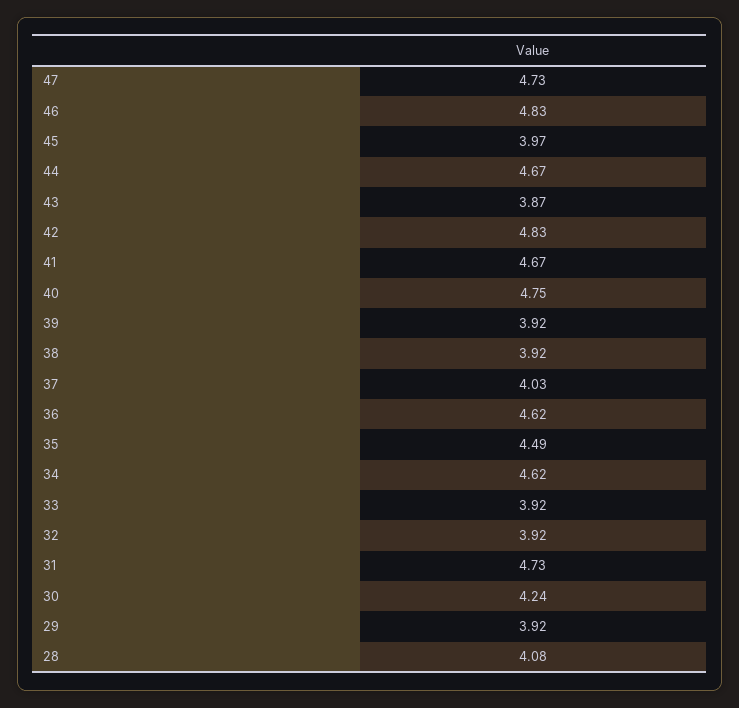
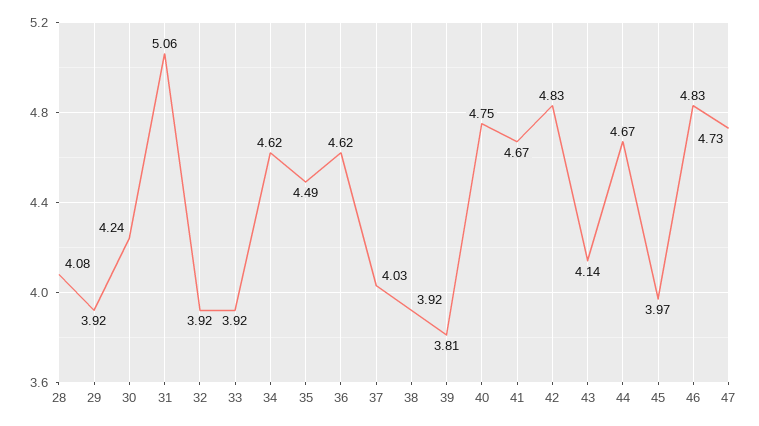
  {
    "47": 4.73,
    "46": 4.83,
    "45": 3.97,
    "44": 4.67,
-   "43": 3.87,
+   "43": 4.14,
    "42": 4.83,
    "41": 4.67,
    "40": 4.75,
-   "39": 3.92,
+   "39": 3.81,
    "38": 3.92,
    "37": 4.03,
    "36": 4.62,
    "35": 4.49,
    "34": 4.62,
    "33": 3.92,
    "32": 3.92,
-   "31": 4.73,
+   "31": 5.06,
    "30": 4.24,
    "29": 3.92,
    "28": 4.08
  }

